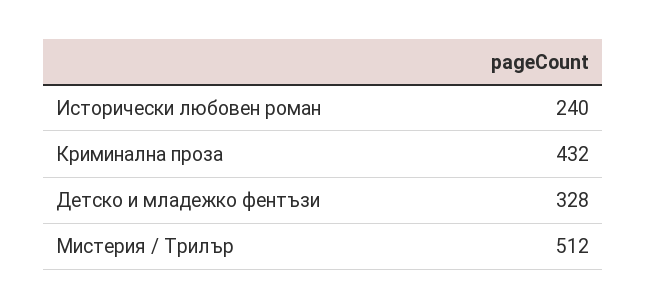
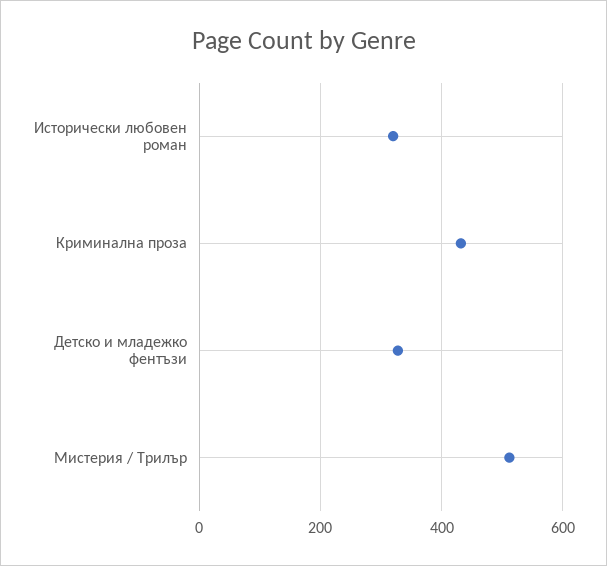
  {
-   "Исторически любовен роман": 240,
+   "Исторически любовен роман": 320,
    "Криминална проза": 432,
    "Детско и младежко фентъзи": 328,
    "Мистерия / Трилър": 512
  }

